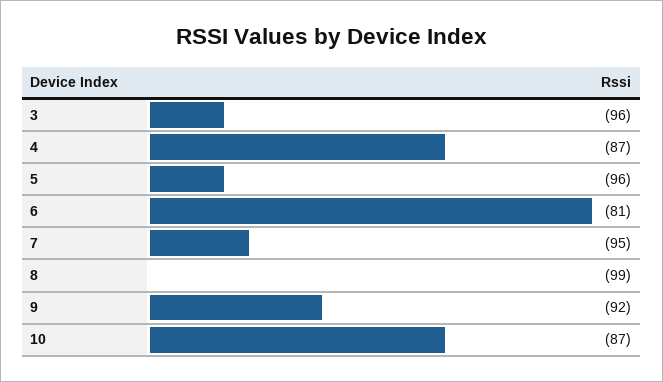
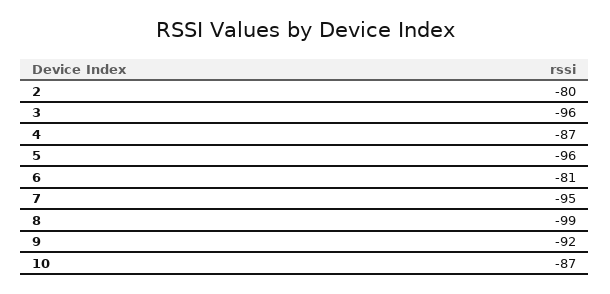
  {
    "3": -96,
    "4": -87,
    "5": -96,
    "6": -81,
    "7": -95,
    "8": -99,
    "9": -92,
-   "10": -87
+   "10": -87,
+   "2": -80
  }

